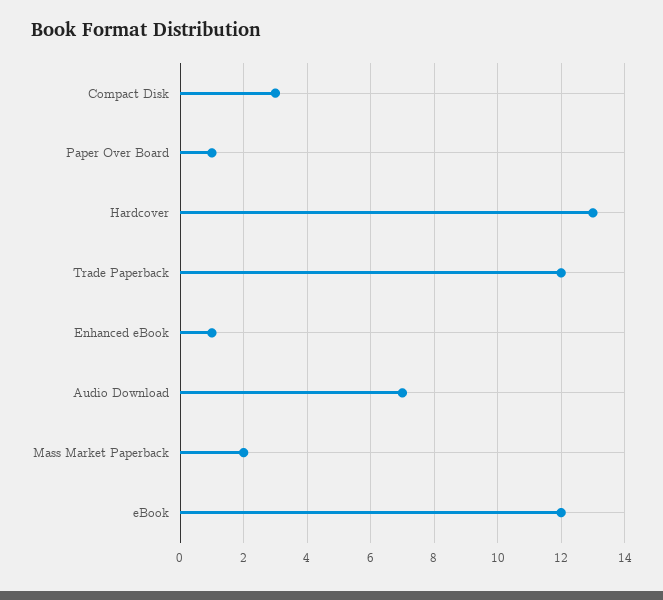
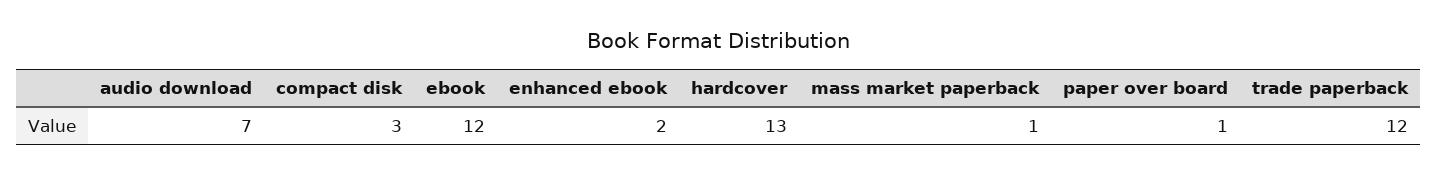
  {
    "Compact Disk": 3,
    "Paper Over Board": 1,
    "Hardcover": 13,
    "Trade Paperback": 12,
-   "Enhanced eBook": 1,
+   "Enhanced eBook": 2,
    "Audio Download": 7,
-   "Mass Market Paperback": 2,
+   "Mass Market Paperback": 1,
    "eBook": 12
  }

